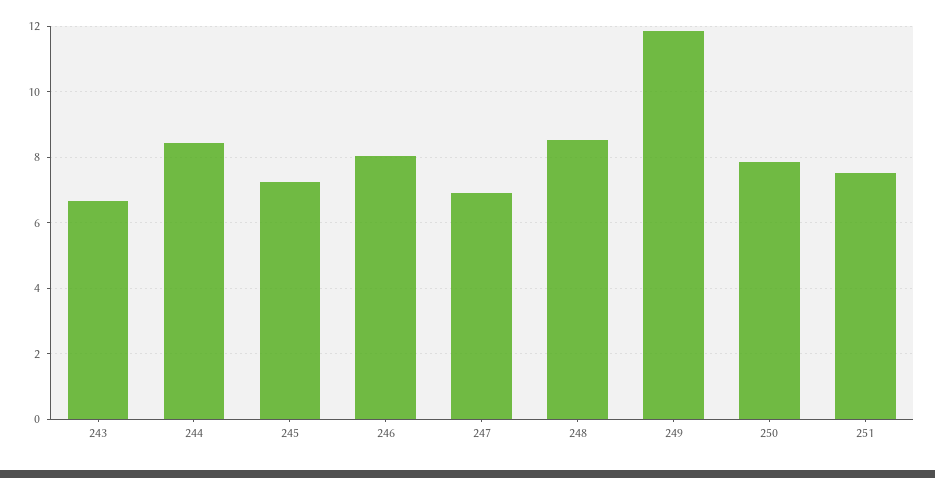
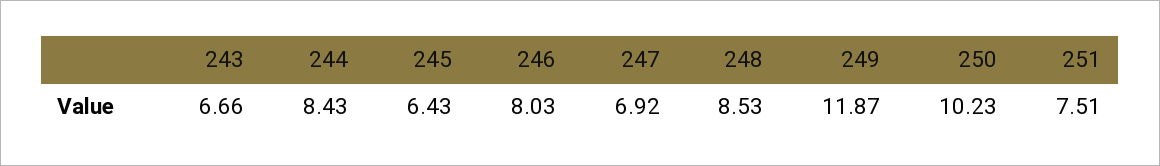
  {
    "243": 6.66,
    "244": 8.43,
-   "245": 7.2,
+   "245": 6.43,
    "246": 8.03,
    "247": 6.92,
    "248": 8.53,
    "249": 11.87,
-   "250": 7.8,
+   "250": 10.23,
    "251": 7.51
  }

